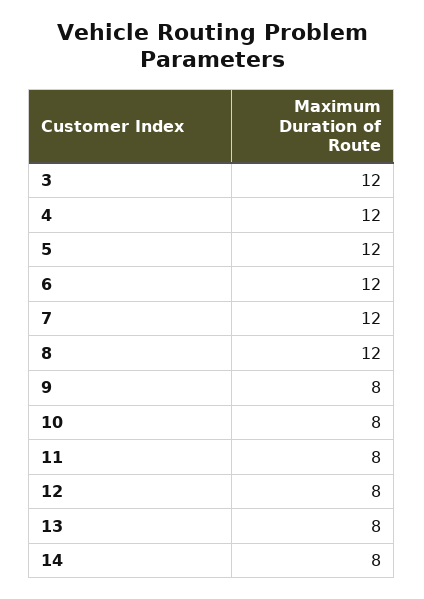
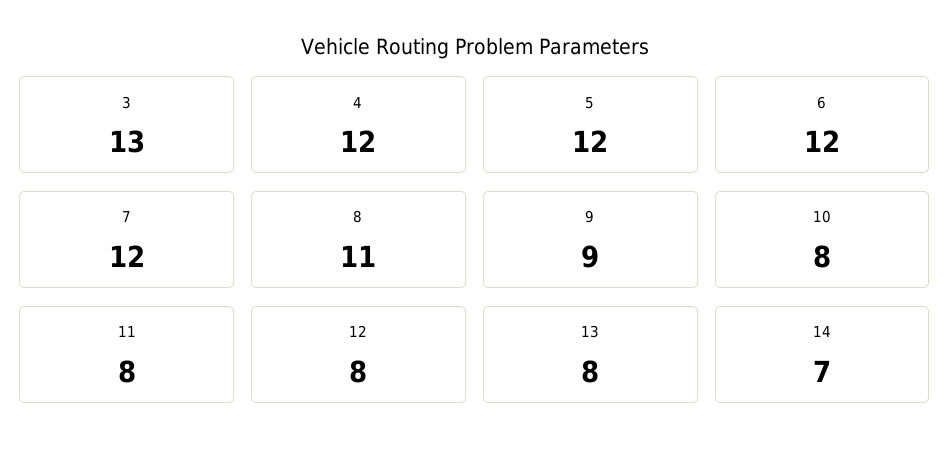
  {
-   "3": 12,
+   "3": 13,
    "4": 12,
    "5": 12,
    "6": 12,
    "7": 12,
-   "8": 12,
+   "8": 11,
-   "9": 8,
+   "9": 9,
    "10": 8,
    "11": 8,
    "12": 8,
    "13": 8,
-   "14": 8
+   "14": 7
  }

